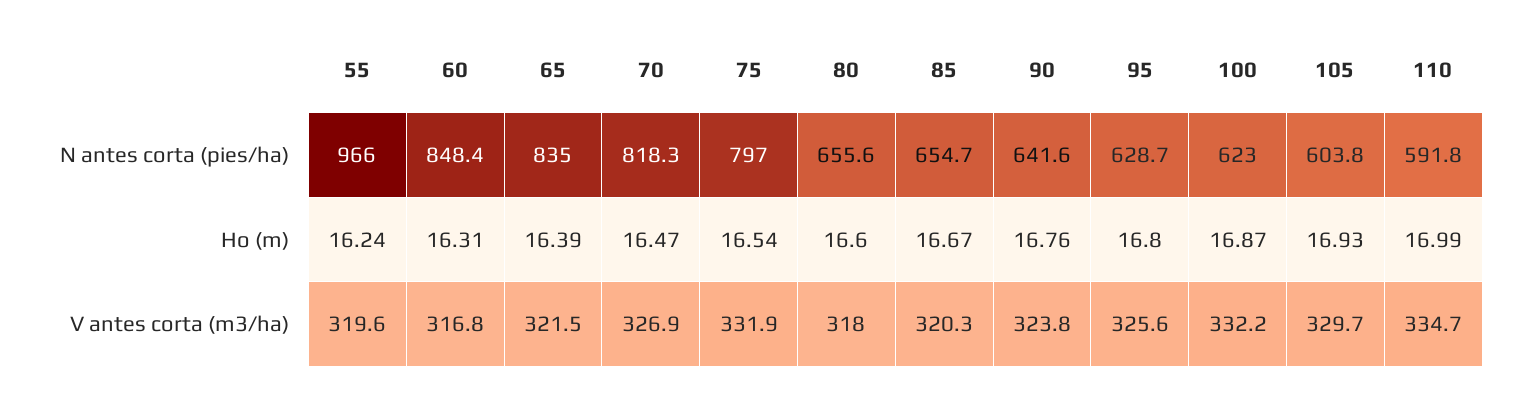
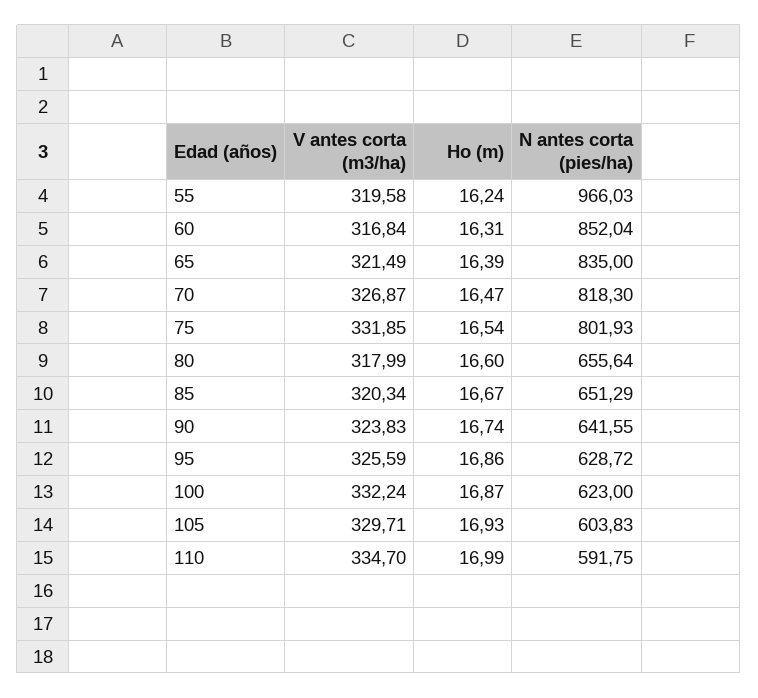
  {
    "55": {
      "N antes corta (pies/ha)": 966.03,
      "Ho (m)": 16.24,
      "V antes corta (m3/ha)": 319.58
    },
    "60": {
-     "N antes corta (pies/ha)": 848.4,
+     "N antes corta (pies/ha)": 852.04,
      "Ho (m)": 16.31,
      "V antes corta (m3/ha)": 316.84
    },
    "65": {
      "N antes corta (pies/ha)": 835,
      "Ho (m)": 16.39,
      "V antes corta (m3/ha)": 321.49
    },
    "70": {
      "N antes corta (pies/ha)": 818.3,
      "Ho (m)": 16.47,
      "V antes corta (m3/ha)": 326.87
    },
    "75": {
-     "N antes corta (pies/ha)": 797,
+     "N antes corta (pies/ha)": 801.93,
      "Ho (m)": 16.54,
      "V antes corta (m3/ha)": 331.85
    },
    "80": {
      "N antes corta (pies/ha)": 655.64,
      "Ho (m)": 16.6,
      "V antes corta (m3/ha)": 317.99
    },
    "85": {
-     "N antes corta (pies/ha)": 654.7,
+     "N antes corta (pies/ha)": 651.29,
      "Ho (m)": 16.67,
      "V antes corta (m3/ha)": 320.34
    },
    "90": {
      "N antes corta (pies/ha)": 641.55,
-     "Ho (m)": 16.76,
+     "Ho (m)": 16.74,
      "V antes corta (m3/ha)": 323.83
    },
    "95": {
      "N antes corta (pies/ha)": 628.72,
-     "Ho (m)": 16.8,
+     "Ho (m)": 16.86,
      "V antes corta (m3/ha)": 325.59
    },
    "100": {
      "N antes corta (pies/ha)": 623,
      "Ho (m)": 16.87,
      "V antes corta (m3/ha)": 332.24
    },
    "105": {
      "N antes corta (pies/ha)": 603.83,
      "Ho (m)": 16.93,
      "V antes corta (m3/ha)": 329.71
    },
    "110": {
      "N antes corta (pies/ha)": 591.75,
      "Ho (m)": 16.99,
      "V antes corta (m3/ha)": 334.7
    }
  }

